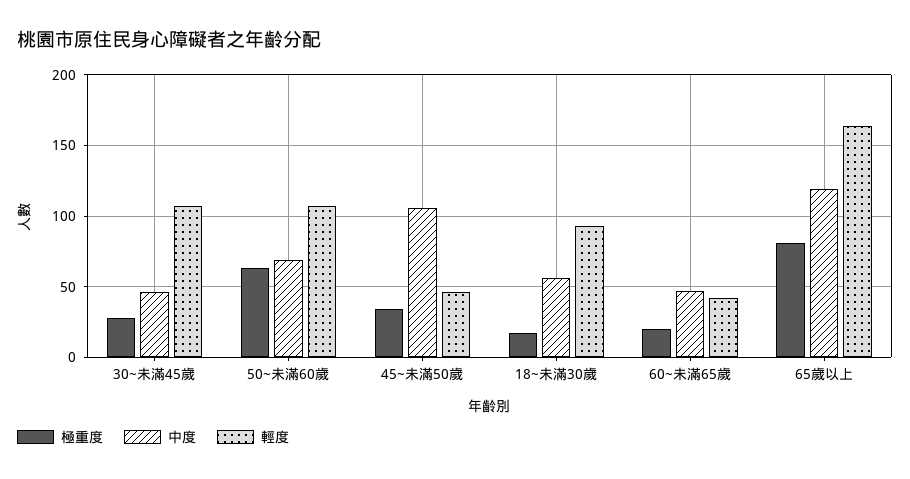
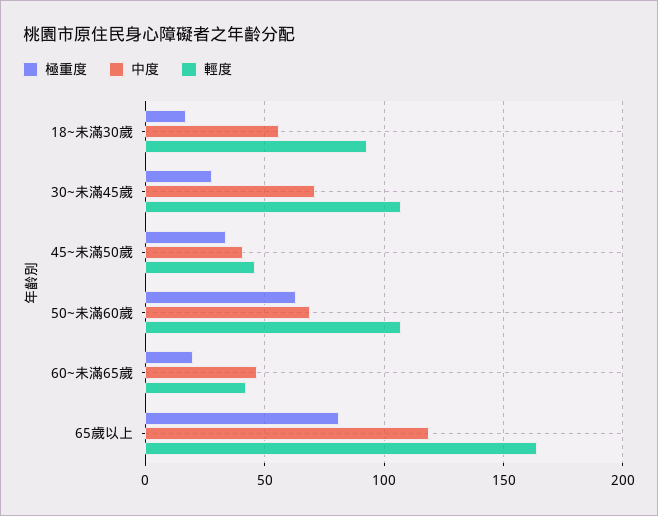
  {
    "極重度": {
      "30~未滿45歲": 30,
      "50~未滿60歲": 65,
      "45~未滿50歲": 35,
      "18~未滿30歲": 15,
      "60~未滿65歲": 20,
      "65歲以上": 80
    },
    "中度": {
-     "30~未滿45歲": 45,
+     "30~未滿45歲": 70,
      "50~未滿60歲": 70,
-     "45~未滿50歲": 105,
+     "45~未滿50歲": 40,
      "18~未滿30歲": 55,
      "60~未滿65歲": 45,
      "65歲以上": 120
    },
    "輕度": {
      "30~未滿45歲": 105,
      "50~未滿60歲": 105,
      "45~未滿50歲": 45,
      "18~未滿30歲": 95,
      "60~未滿65歲": 40,
      "65歲以上": 165
    }
  }

